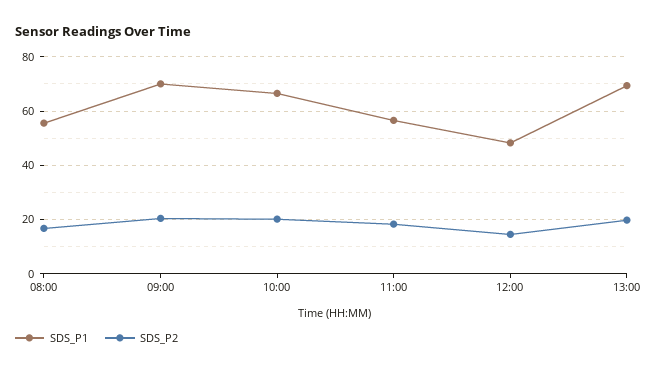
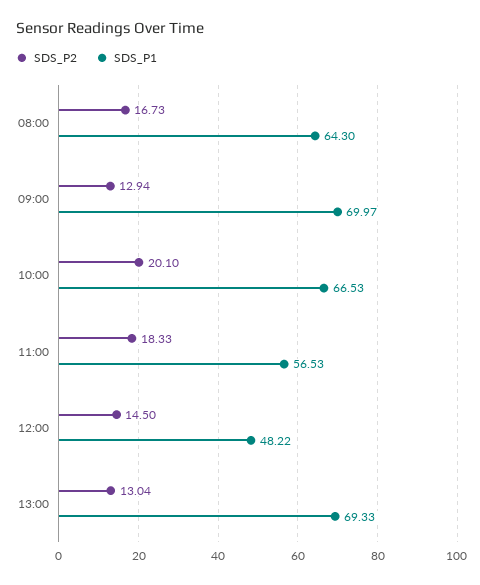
  {
    "SDS_P1": {
-     "08:00": 55,
+     "08:00": 64.3,
      "09:00": 69.97,
      "10:00": 66.53,
      "11:00": 56.53,
      "12:00": 48.22,
      "13:00": 69.33
    },
    "SDS_P2": {
      "08:00": 16.73,
-     "09:00": 20,
+     "09:00": 12.94,
      "10:00": 20.1,
      "11:00": 18.33,
      "12:00": 14.5,
-     "13:00": 20
+     "13:00": 13.04
    }
  }

